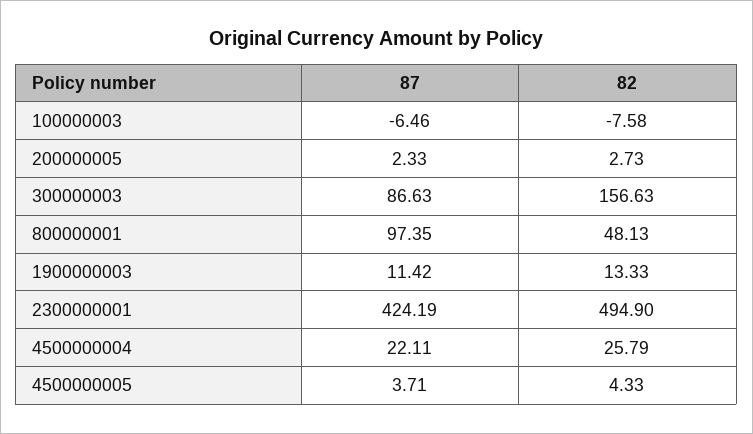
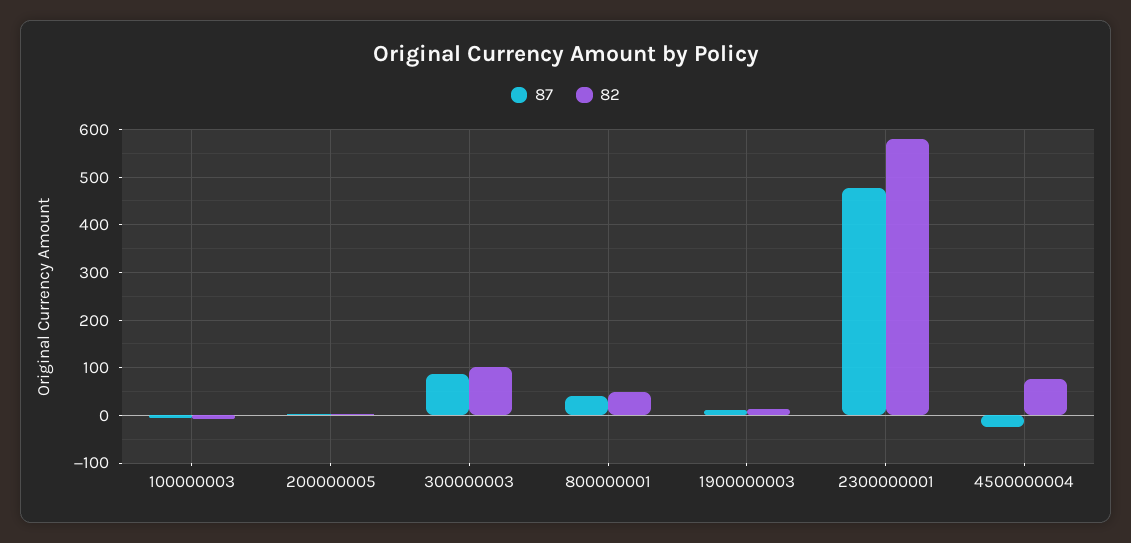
  {
    "87": {
      "100000003": -6.46,
      "200000005": 2.33,
      "300000003": 86.63,
-     "800000001": 97.35,
+     "800000001": 40,
      "1900000003": 11.42,
-     "2300000001": 424.19,
+     "2300000001": 480,
-     "4500000004": 22.11,
+     "4500000004": -20
-     "4500000005": 3.71
    },
    "82": {
      "100000003": -7.58,
      "200000005": 2.73,
-     "300000003": 156.63,
+     "300000003": 100,
      "800000001": 48.13,
      "1900000003": 13.33,
-     "2300000001": 494.9,
+     "2300000001": 580,
-     "4500000004": 25.79,
+     "4500000004": 80
-     "4500000005": 4.33
    }
  }

